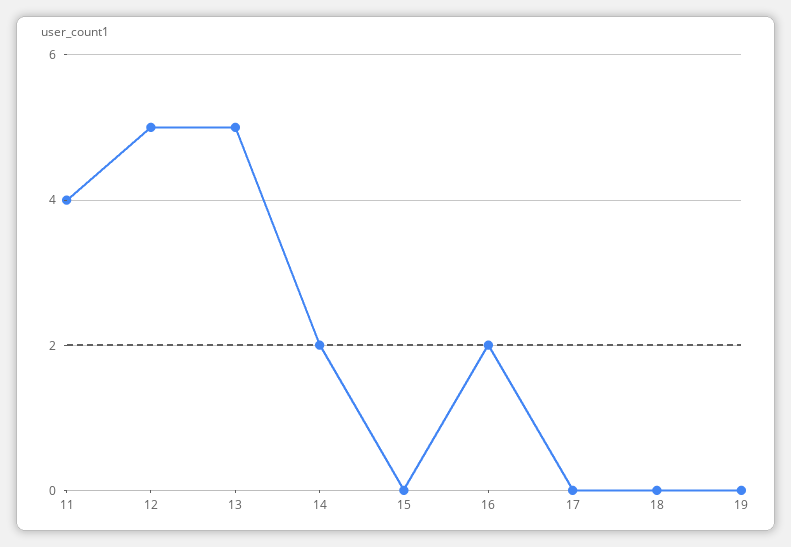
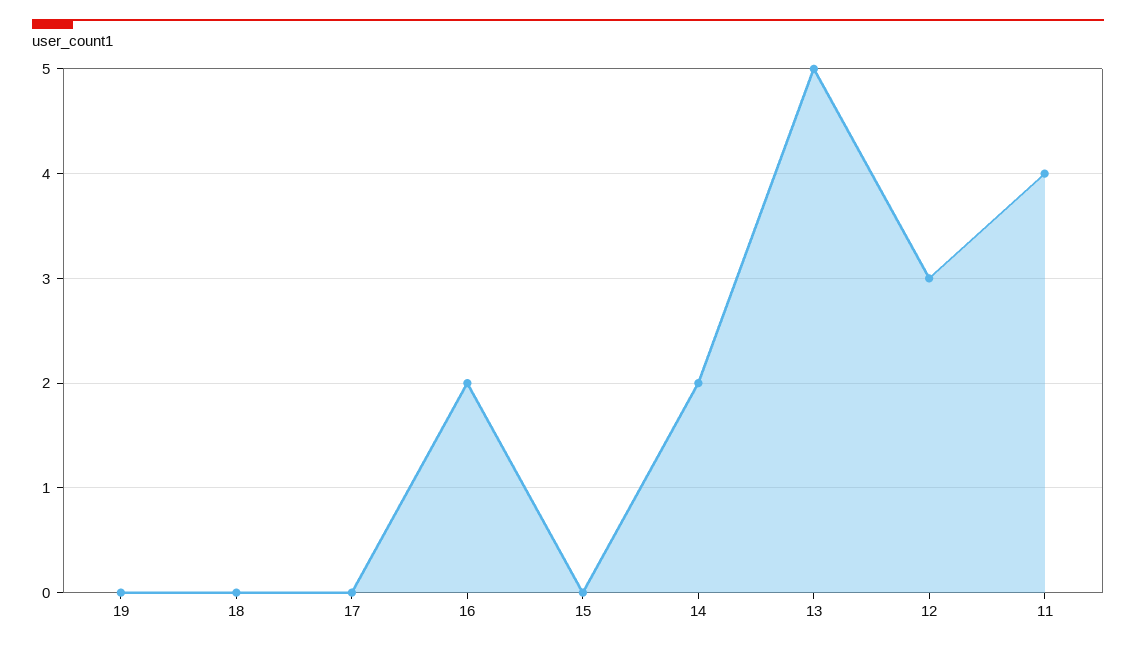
  {
    "11": 4,
-   "12": 5,
+   "12": 3,
    "13": 5,
    "14": 2,
    "15": 0,
    "16": 2,
    "17": 0,
    "18": 0,
    "19": 0
  }

